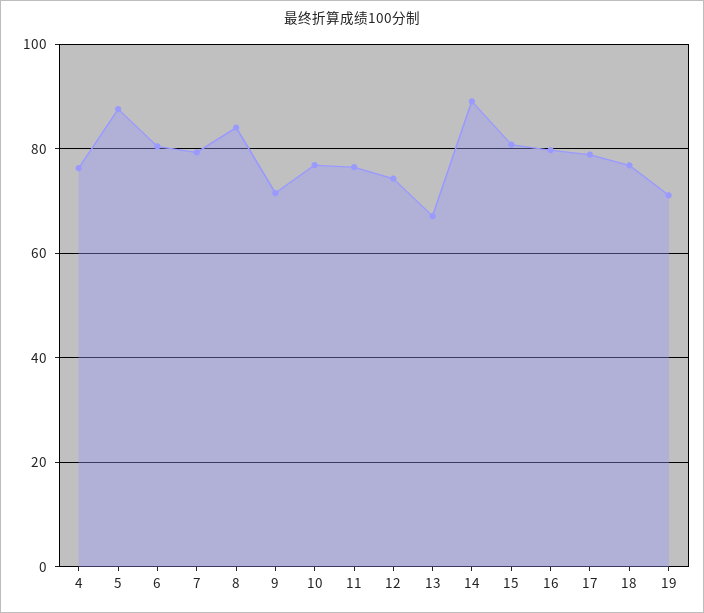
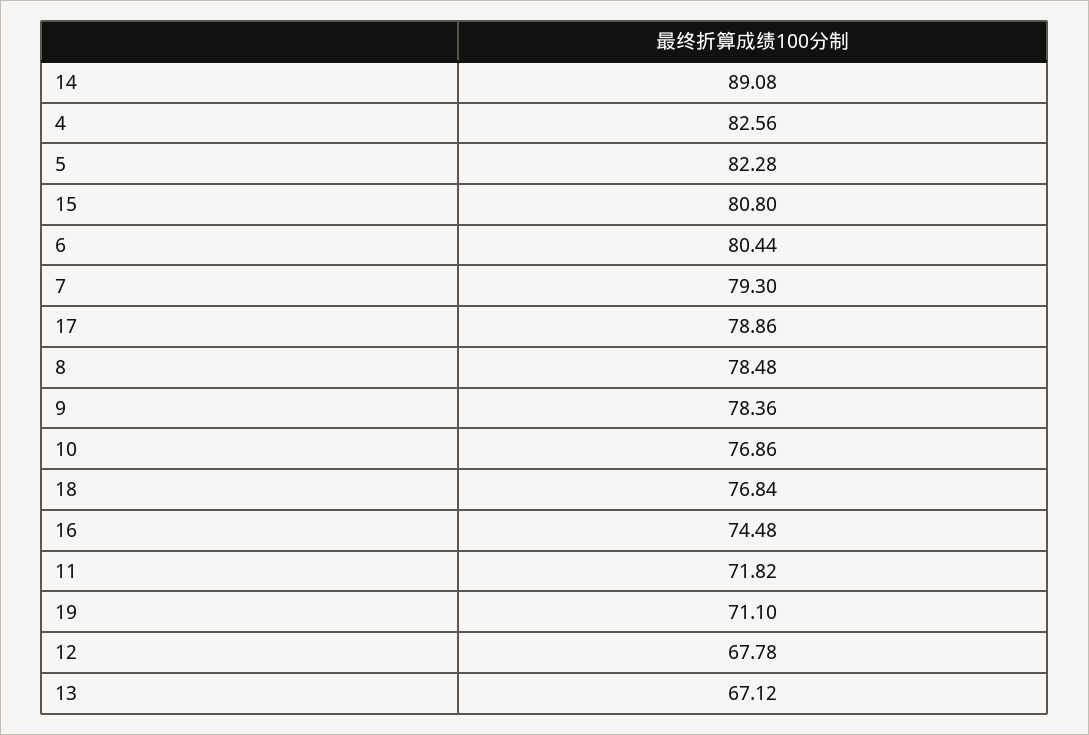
  {
-   "4": 76,
+   "4": 82.56,
-   "5": 88,
+   "5": 82.28,
    "6": 80.44,
    "7": 79.3,
-   "8": 84,
+   "8": 78.48,
-   "9": 72,
+   "9": 78.36,
    "10": 76.86,
-   "11": 76,
+   "11": 71.82,
-   "12": 74,
+   "12": 67.78,
    "13": 67.12,
    "14": 89.08,
    "15": 80.8,
-   "16": 80,
+   "16": 74.48,
    "17": 78.86,
    "18": 76.84,
    "19": 71.1
  }

